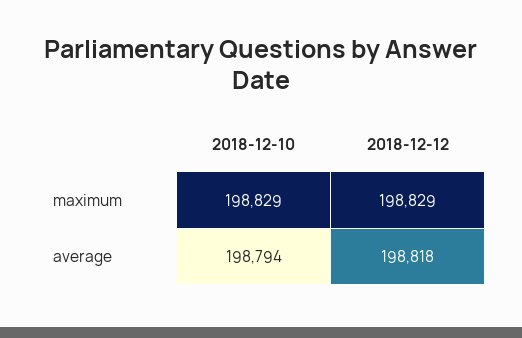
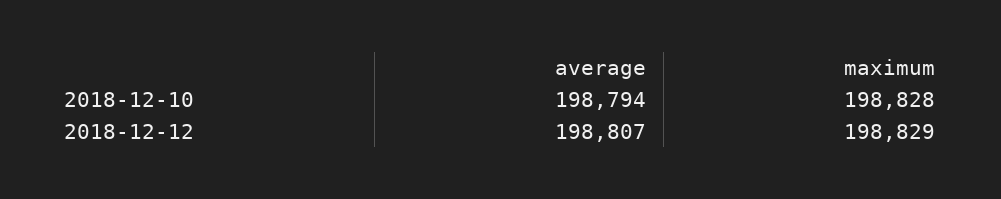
  {
    "2018-12-10": {
-     "maximum": 198829,
+     "maximum": 198828,
      "average": 198794
    },
    "2018-12-12": {
      "maximum": 198829,
-     "average": 198818
+     "average": 198807
    }
  }

